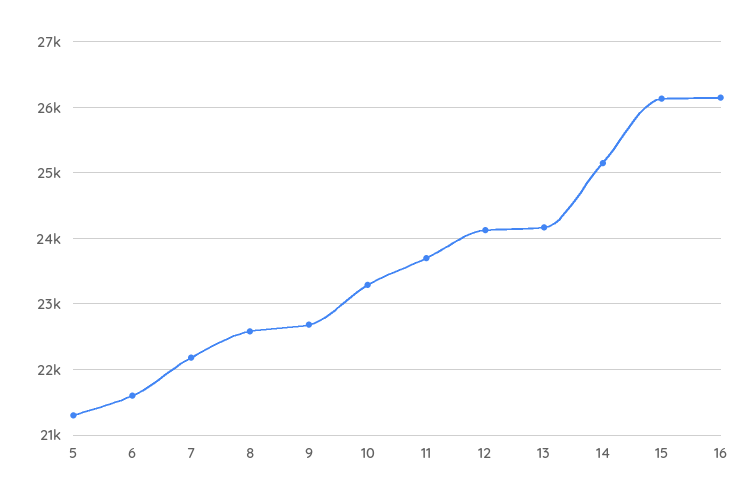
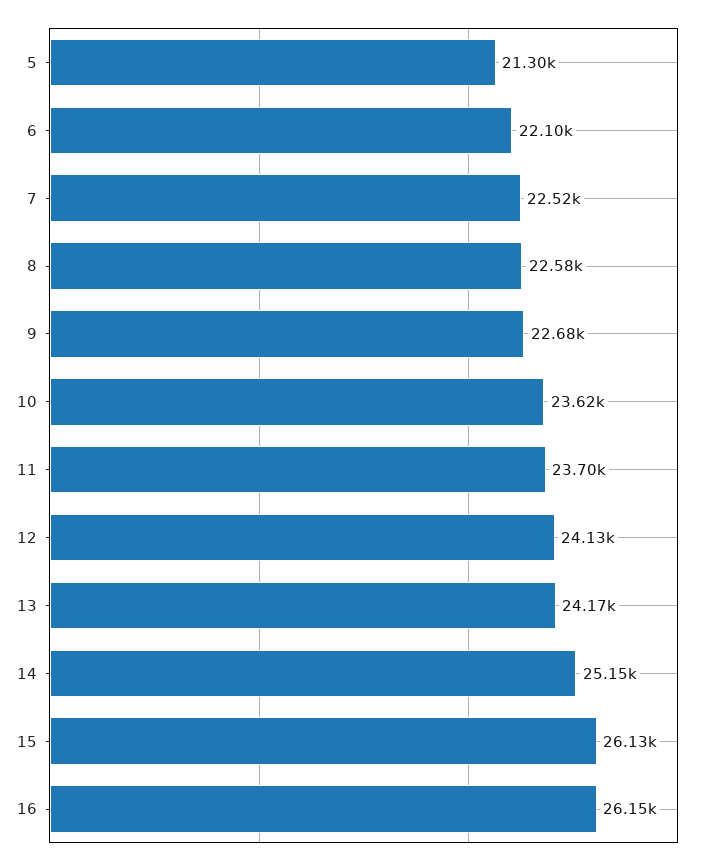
  {
    "5": 21300,
-   "6": 21600,
+   "6": 22100,
-   "7": 22200,
+   "7": 22520,
    "8": 22580,
    "9": 22680,
-   "10": 23300,
+   "10": 23620,
    "11": 23700,
    "12": 24130,
    "13": 24170,
    "14": 25150,
    "15": 26130,
    "16": 26150
  }

